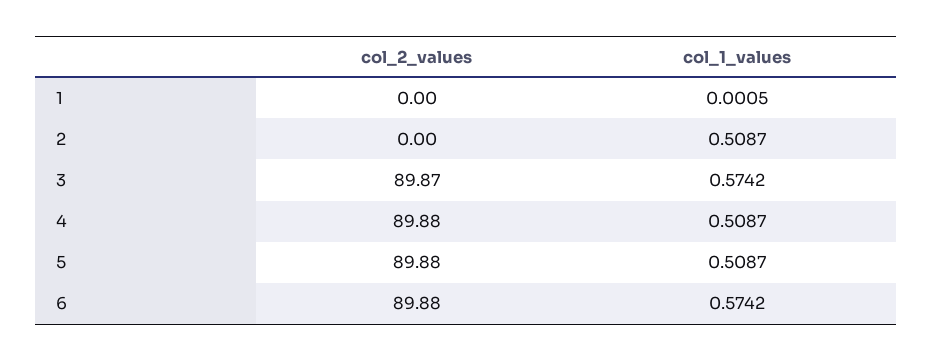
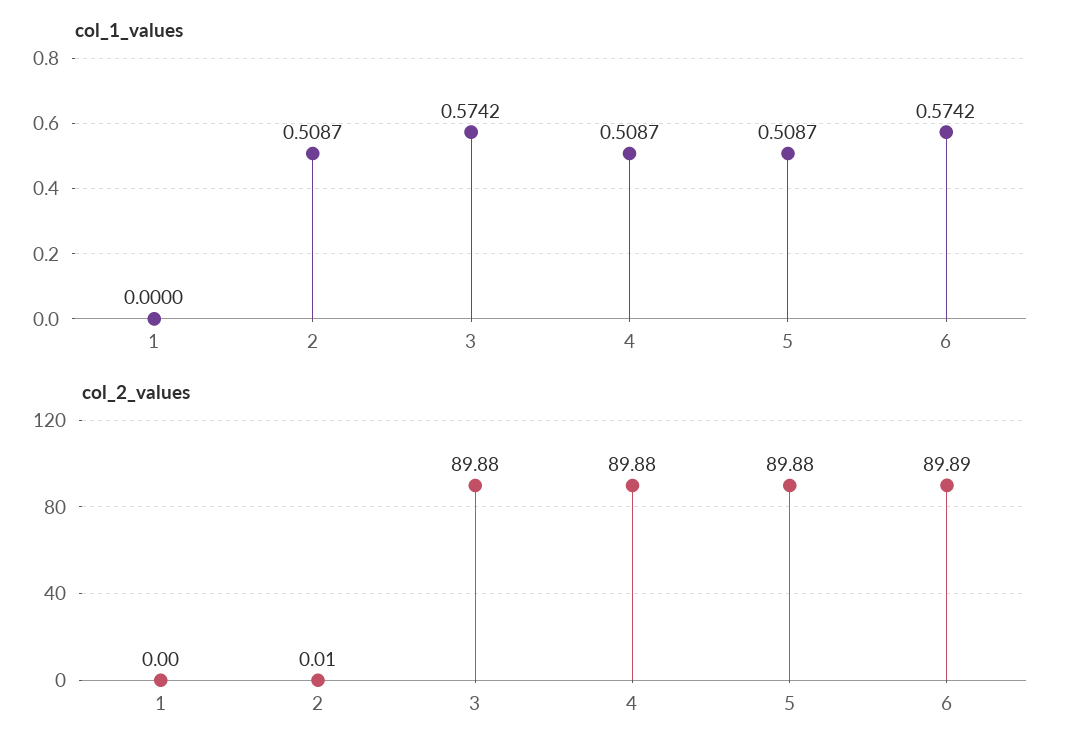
  {
    "col_2_values": {
      "1": 0,
-     "2": 0,
+     "2": 0.01,
-     "3": 89.87,
+     "3": 89.88,
      "4": 89.88,
      "5": 89.88,
-     "6": 89.88
+     "6": 89.89
    },
    "col_1_values": {
-     "1": 0.0005,
+     "1": 0,
      "2": 0.5087,
      "3": 0.5742,
      "4": 0.5087,
      "5": 0.5087,
      "6": 0.5742
    }
  }

